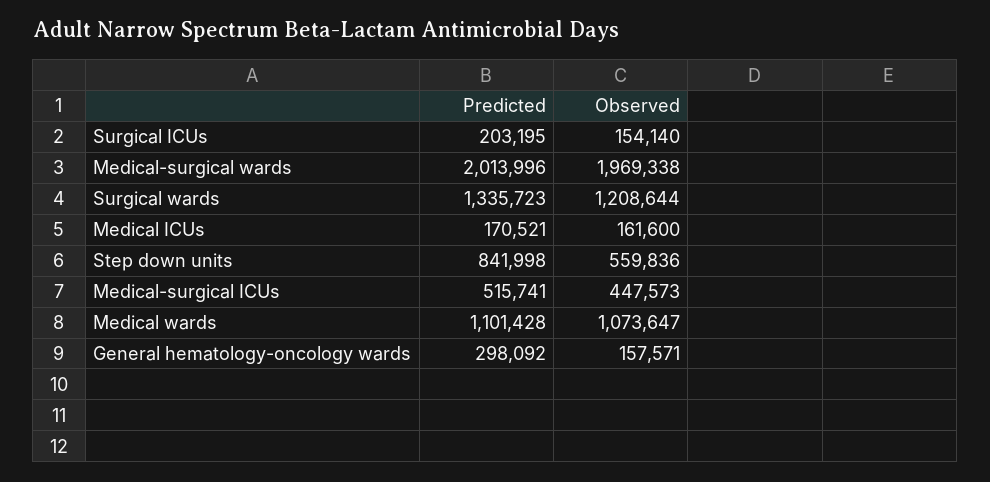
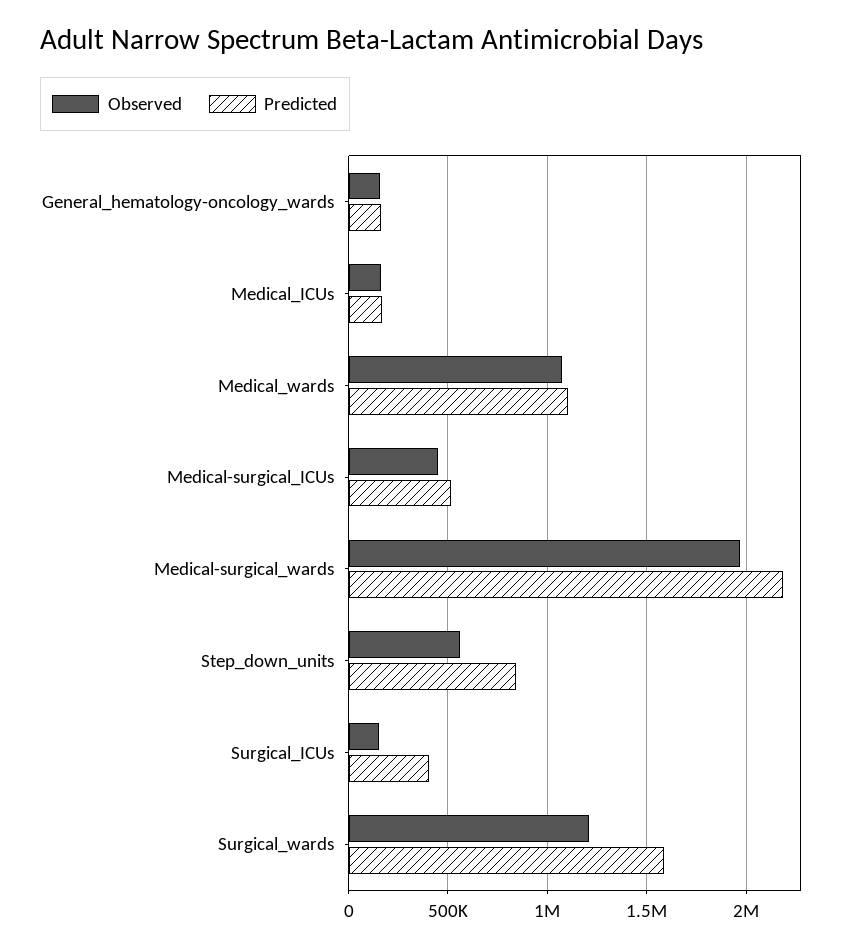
  {
    "Predicted": {
-     "Surgical ICUs": 203195,
+     "Surgical ICUs": 400000,
-     "Medical-surgical wards": 2013996,
+     "Medical-surgical wards": 2200000,
-     "Surgical wards": 1335723,
+     "Surgical wards": 1600000,
      "Medical ICUs": 170521,
      "Step down units": 841998,
      "Medical-surgical ICUs": 515741,
      "Medical wards": 1101428,
-     "General hematology-oncology wards": 298092
+     "General hematology-oncology wards": 150000
    },
    "Observed": {
      "Surgical ICUs": 154140,
      "Medical-surgical wards": 1969338,
      "Surgical wards": 1208644,
      "Medical ICUs": 161600,
      "Step down units": 559836,
      "Medical-surgical ICUs": 447573,
      "Medical wards": 1073647,
      "General hematology-oncology wards": 157571
    }
  }

